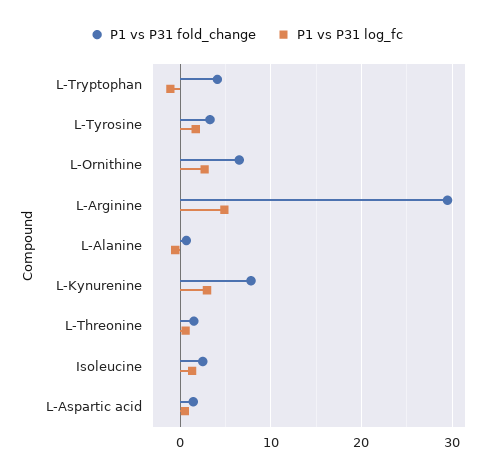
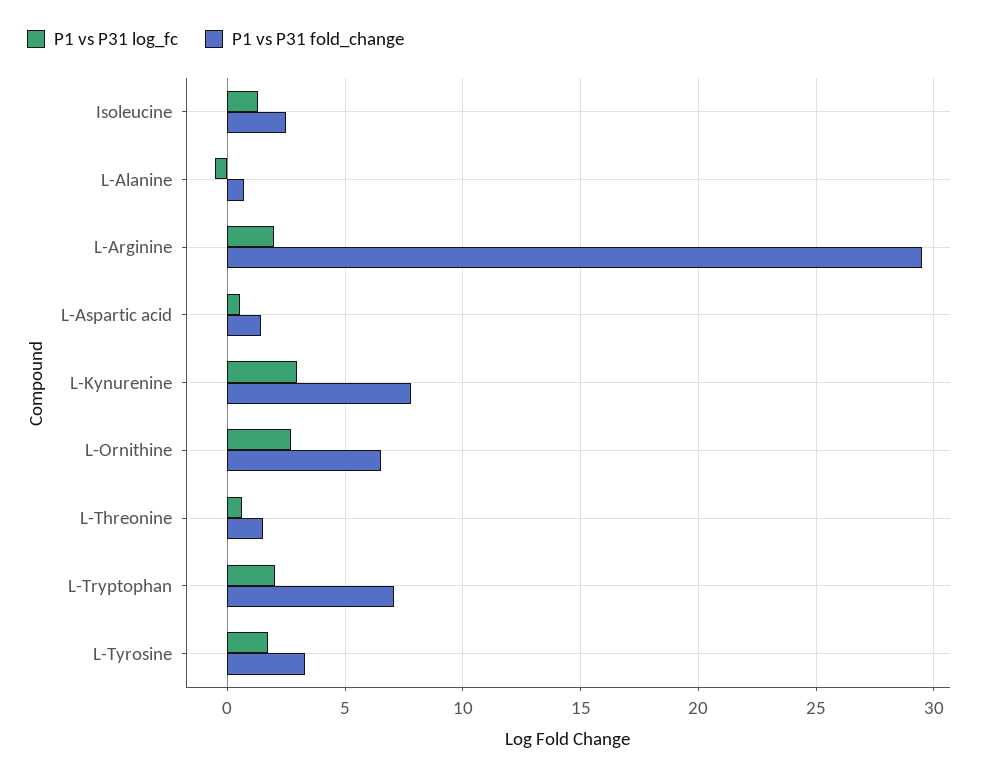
  {
    "P1 vs P31 fold_change": {
-     "L-Tryptophan": 4,
+     "L-Tryptophan": 7,
      "L-Tyrosine": 3.5,
      "L-Ornithine": 6.5,
      "L-Arginine": 29.5,
      "L-Alanine": 0.5,
      "L-Kynurenine": 8,
      "L-Threonine": 1.5,
      "Isoleucine": 2.5,
      "L-Aspartic acid": 1.5
    },
    "P1 vs P31 log_fc": {
-     "L-Tryptophan": -1,
+     "L-Tryptophan": 2,
      "L-Tyrosine": 1.5,
      "L-Ornithine": 2.5,
-     "L-Arginine": 5,
+     "L-Arginine": 2,
      "L-Alanine": -0.5,
      "L-Kynurenine": 3,
      "L-Threonine": 0.5,
      "Isoleucine": 1.5,
      "L-Aspartic acid": 0.5
    }
  }

